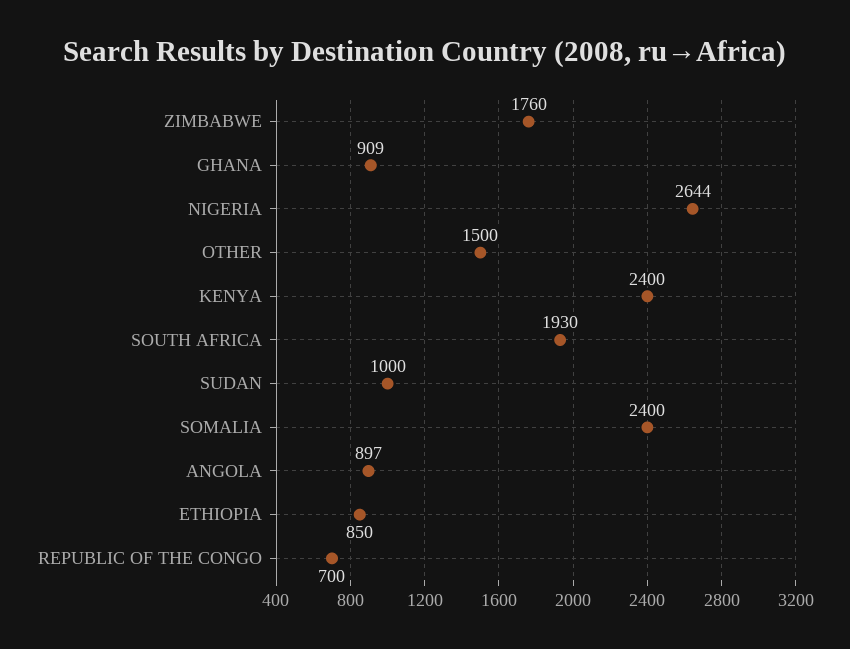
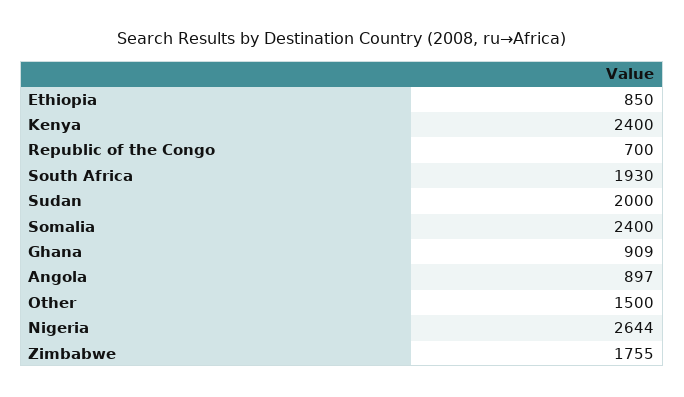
  {
-   "ZIMBABWE": 1760,
+   "ZIMBABWE": 1755,
    "GHANA": 909,
    "NIGERIA": 2644,
    "OTHER": 1500,
    "KENYA": 2400,
    "SOUTH AFRICA": 1930,
-   "SUDAN": 1000,
+   "SUDAN": 2000,
    "SOMALIA": 2400,
    "ANGOLA": 897,
    "ETHIOPIA": 850,
    "REPUBLIC OF THE CONGO": 700
  }

